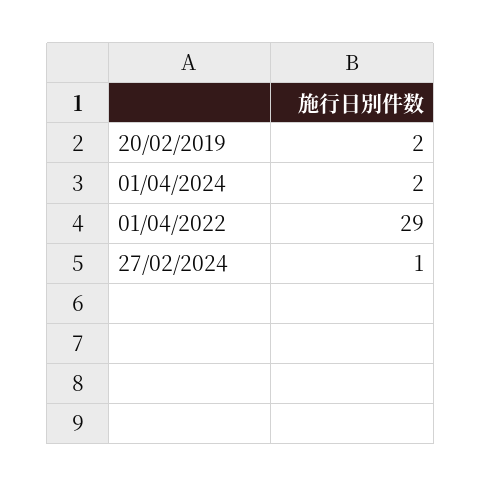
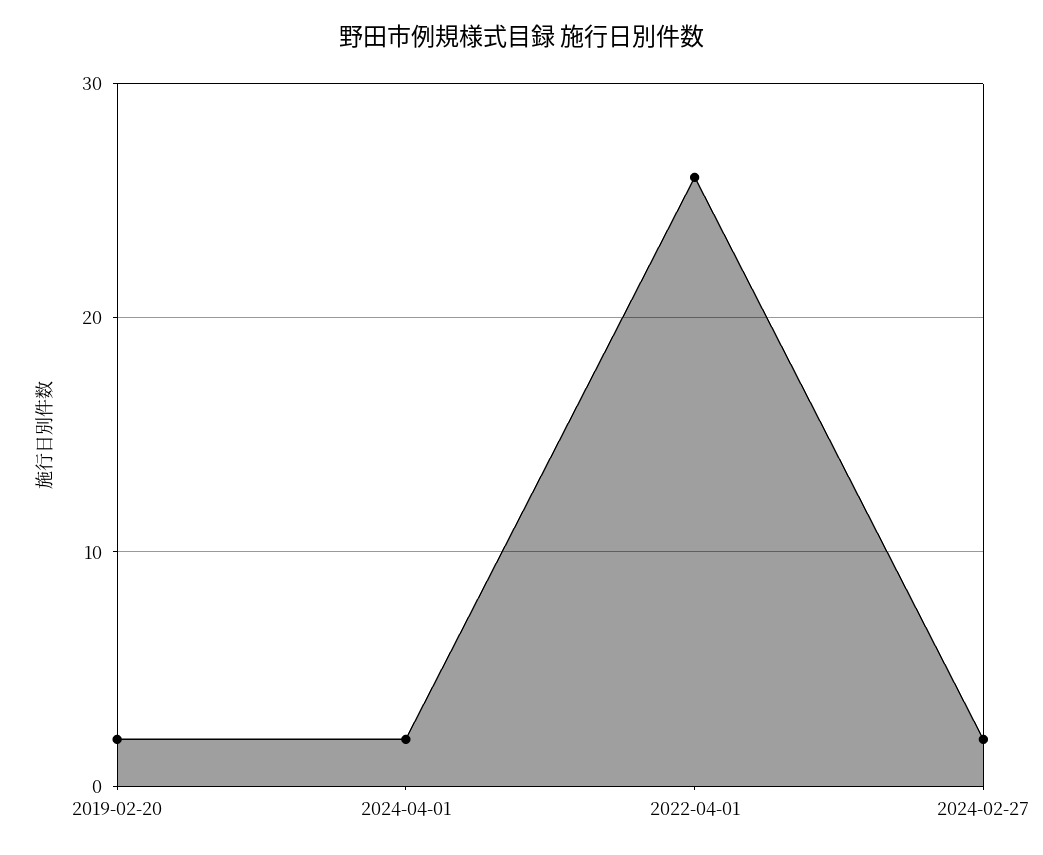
  {
    "20/02/2019": 2,
    "01/04/2024": 2,
-   "01/04/2022": 29,
+   "01/04/2022": 26,
-   "27/02/2024": 1
+   "27/02/2024": 2
  }

